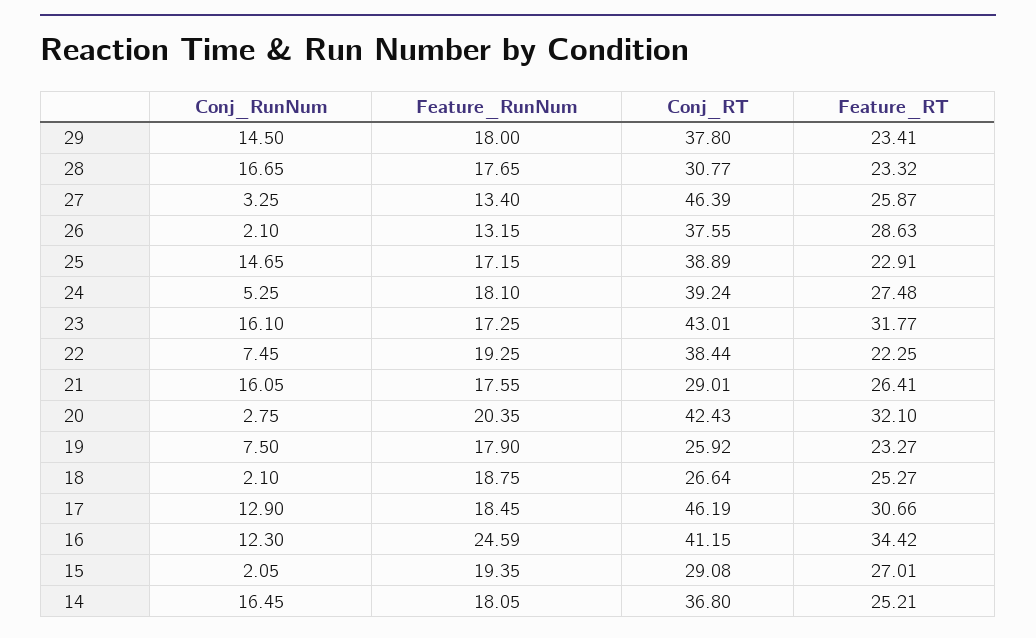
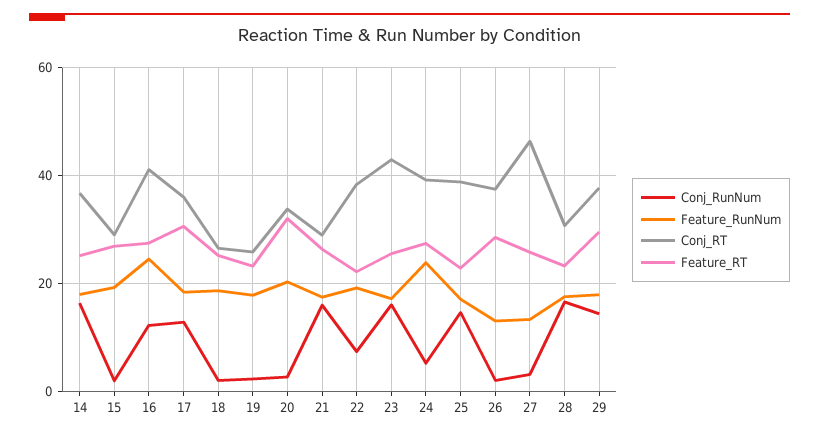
  {
    "Conj_RunNum": {
      "29": 14.5,
      "28": 16.65,
      "27": 3.25,
      "26": 2.1,
      "25": 14.65,
      "24": 5.25,
      "23": 16.1,
      "22": 7.45,
      "21": 16.05,
      "20": 2.75,
-     "19": 7.5,
+     "19": 2,
      "18": 2.1,
      "17": 12.9,
      "16": 12.3,
      "15": 2.05,
      "14": 16.45
    },
    "Feature_RunNum": {
      "29": 18,
      "28": 17.65,
      "27": 13.4,
      "26": 13.15,
      "25": 17.15,
-     "24": 18.1,
+     "24": 24,
      "23": 17.25,
      "22": 19.25,
      "21": 17.55,
      "20": 20.35,
      "19": 17.9,
      "18": 18.75,
      "17": 18.45,
      "16": 24.59,
      "15": 19.35,
      "14": 18.05
    },
    "Conj_RT": {
      "29": 37.8,
      "28": 30.77,
      "27": 46.39,
      "26": 37.55,
      "25": 38.89,
      "24": 39.24,
      "23": 43.01,
      "22": 38.44,
      "21": 29.01,
-     "20": 42.43,
+     "20": 34,
      "19": 25.92,
      "18": 26.64,
-     "17": 46.19,
+     "17": 36,
      "16": 41.15,
      "15": 29.08,
      "14": 36.8
    },
    "Feature_RT": {
-     "29": 23.41,
+     "29": 30,
      "28": 23.32,
      "27": 25.87,
      "26": 28.63,
      "25": 22.91,
      "24": 27.48,
-     "23": 31.77,
+     "23": 26,
      "22": 22.25,
      "21": 26.41,
      "20": 32.1,
      "19": 23.27,
      "18": 25.27,
      "17": 30.66,
-     "16": 34.42,
+     "16": 28,
      "15": 27.01,
      "14": 25.21
    }
  }

